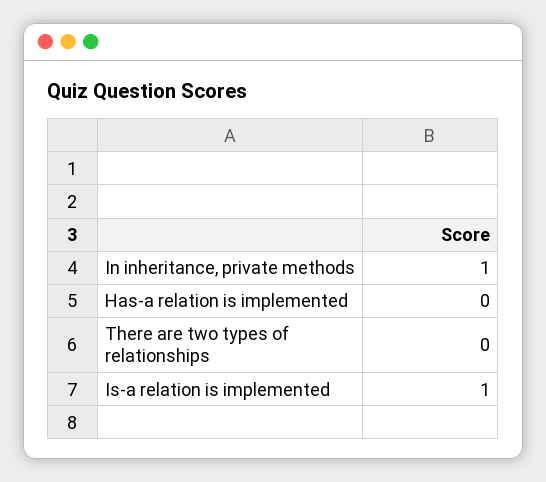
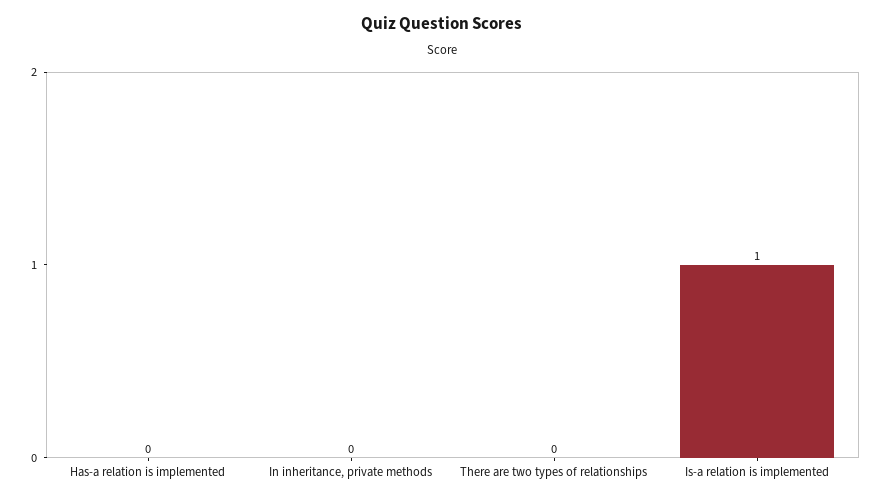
  {
-   "In inheritance, private methods": 1,
+   "In inheritance, private methods": 0,
    "Has-a relation is implemented": 0,
    "There are two types of relationships": 0,
    "Is-a relation is implemented": 1
  }

